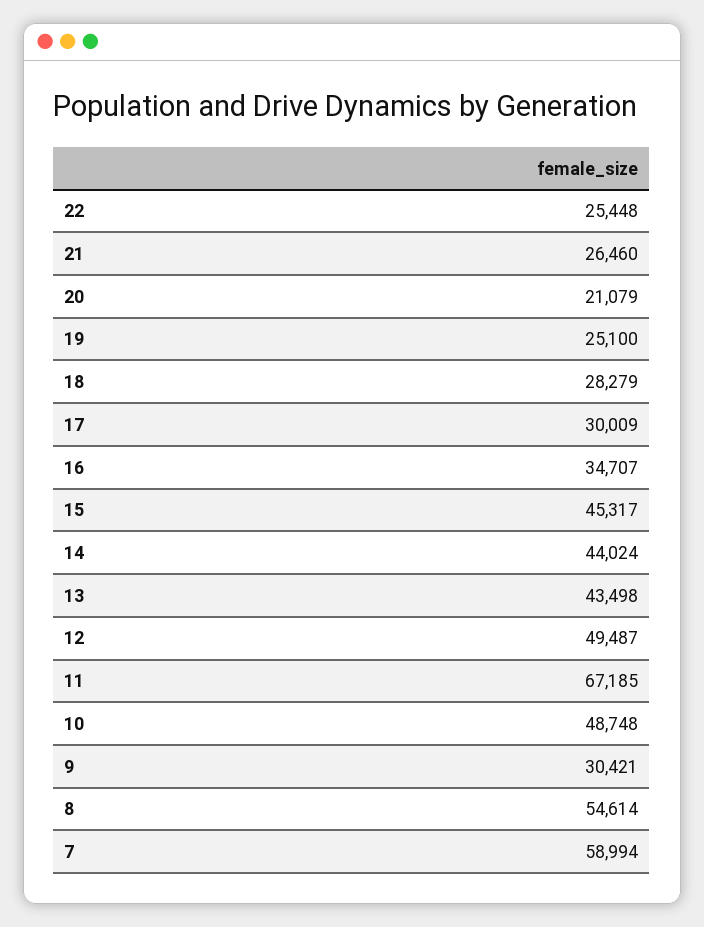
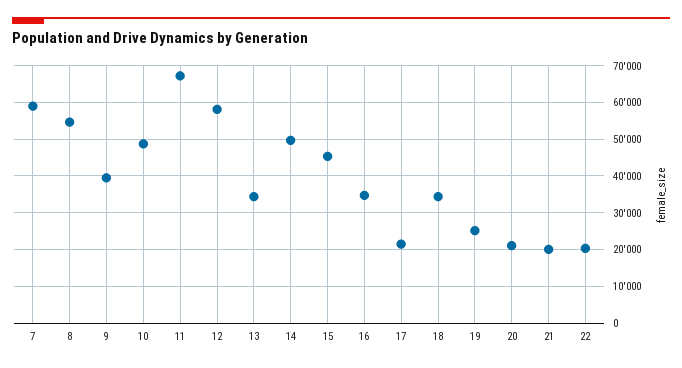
  {
-   "22": 25448,
+   "22": 20000,
-   "21": 26460,
+   "21": 20000,
    "20": 21079,
    "19": 25100,
-   "18": 28279,
+   "18": 34000,
-   "17": 30009,
+   "17": 22000,
    "16": 34707,
    "15": 45317,
-   "14": 44024,
+   "14": 50000,
-   "13": 43498,
+   "13": 34000,
-   "12": 49487,
+   "12": 58000,
    "11": 67185,
    "10": 48748,
-   "9": 30421,
+   "9": 40000,
    "8": 54614,
    "7": 58994
  }

